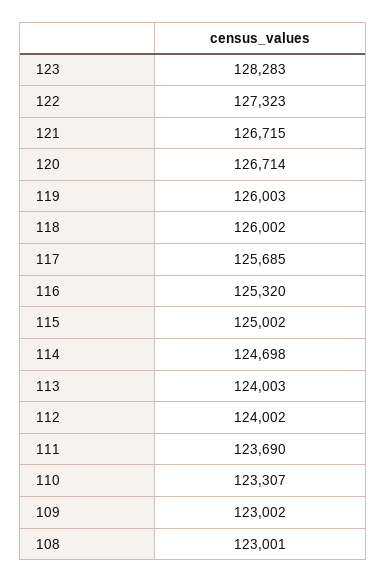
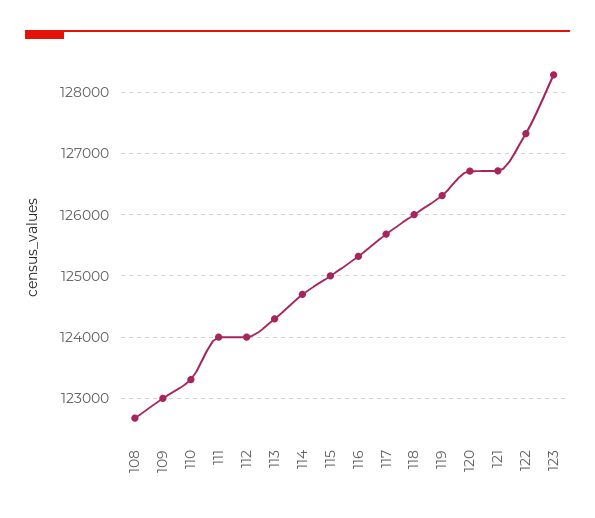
  {
    "123": 128283,
    "122": 127323,
    "121": 126715,
    "120": 126714,
-   "119": 126003,
+   "119": 126300,
    "118": 126002,
    "117": 125685,
    "116": 125320,
    "115": 125002,
    "114": 124698,
-   "113": 124003,
+   "113": 124300,
    "112": 124002,
-   "111": 123690,
+   "111": 124000,
    "110": 123307,
    "109": 123002,
-   "108": 123001
+   "108": 122700
  }

